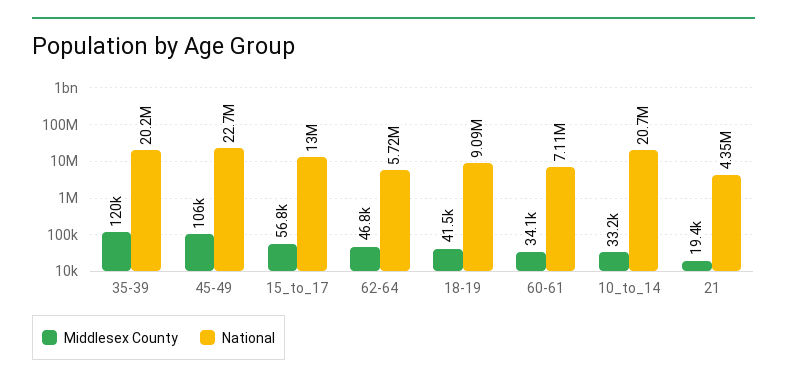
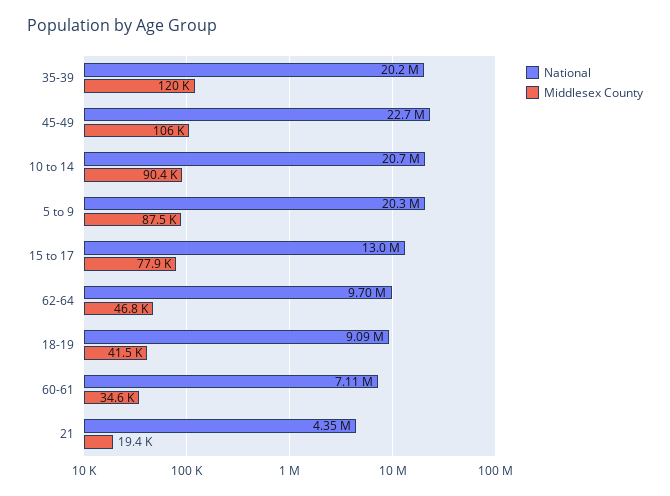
  {
    "Middlesex County": {
      "35-39": 120000,
      "45-49": 106000,
-     "15_to_17": 56800,
+     "15_to_17": 77900,
      "62-64": 46800,
      "18-19": 41500,
-     "60-61": 34100,
+     "60-61": 34600,
-     "10_to_14": 33200,
+     "10_to_14": 90400,
-     "21": 19400
+     "21": 19400,
+     "5 to 9": 87500
    },
    "National": {
      "35-39": 20200000,
      "45-49": 22700000,
      "15_to_17": 13000000,
-     "62-64": 5720000,
+     "62-64": 9700000,
      "18-19": 9090000,
      "60-61": 7110000,
      "10_to_14": 20700000,
-     "21": 4350000
+     "21": 4350000,
+     "5 to 9": 20300000
    }
  }

